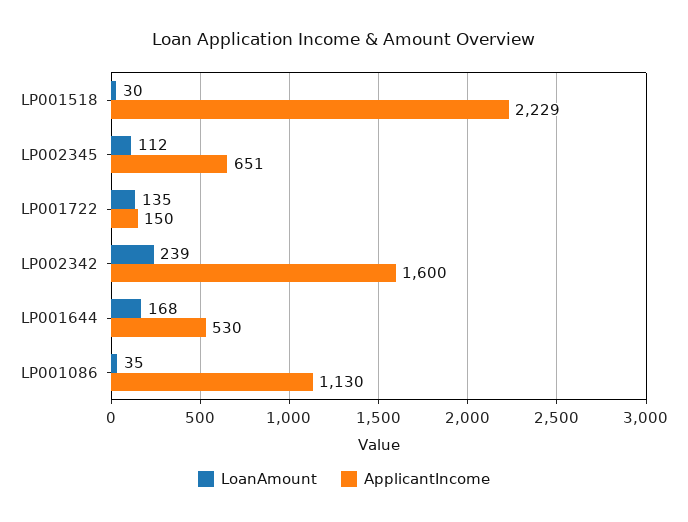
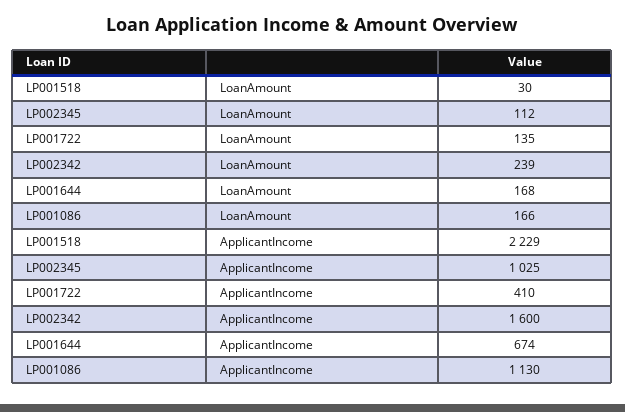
  {
    "LoanAmount": {
      "LP001518": 30,
      "LP002345": 112,
      "LP001722": 135,
      "LP002342": 239,
      "LP001644": 168,
-     "LP001086": 35
+     "LP001086": 166
    },
    "ApplicantIncome": {
      "LP001518": 2229,
-     "LP002345": 651,
+     "LP002345": 1025,
-     "LP001722": 150,
+     "LP001722": 410,
      "LP002342": 1600,
-     "LP001644": 530,
+     "LP001644": 674,
      "LP001086": 1130
    }
  }

